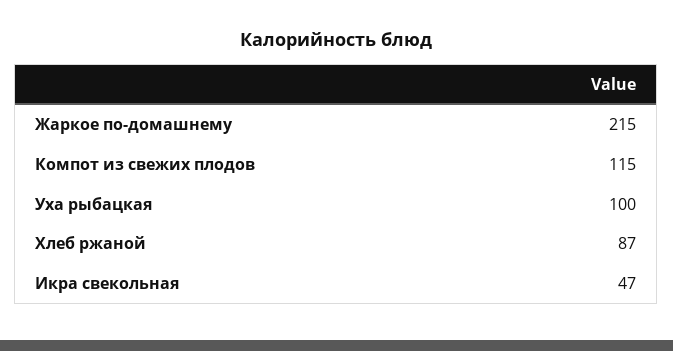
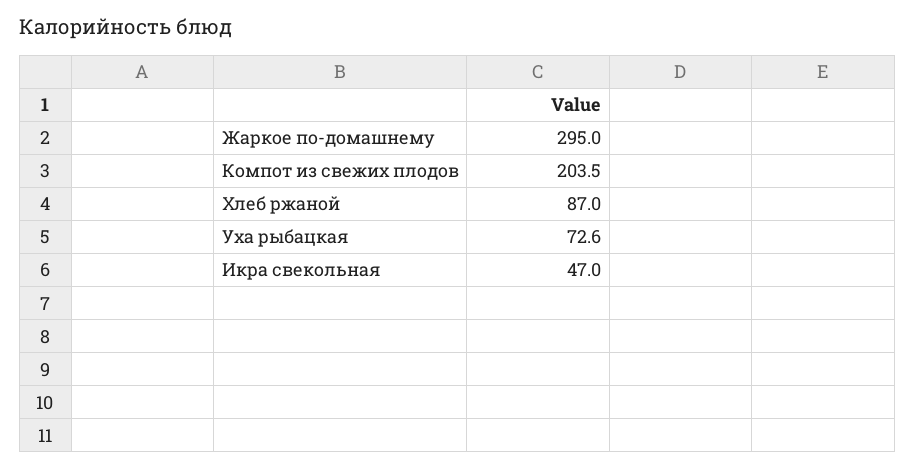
  {
-   "Жаркое по-домашнему": 215,
+   "Жаркое по-домашнему": 295,
-   "Компот из свежих плодов": 115,
+   "Компот из свежих плодов": 203.5,
-   "Уха рыбацкая": 100,
+   "Уха рыбацкая": 72.6,
    "Хлеб ржаной": 87,
    "Икра свекольная": 47
  }

